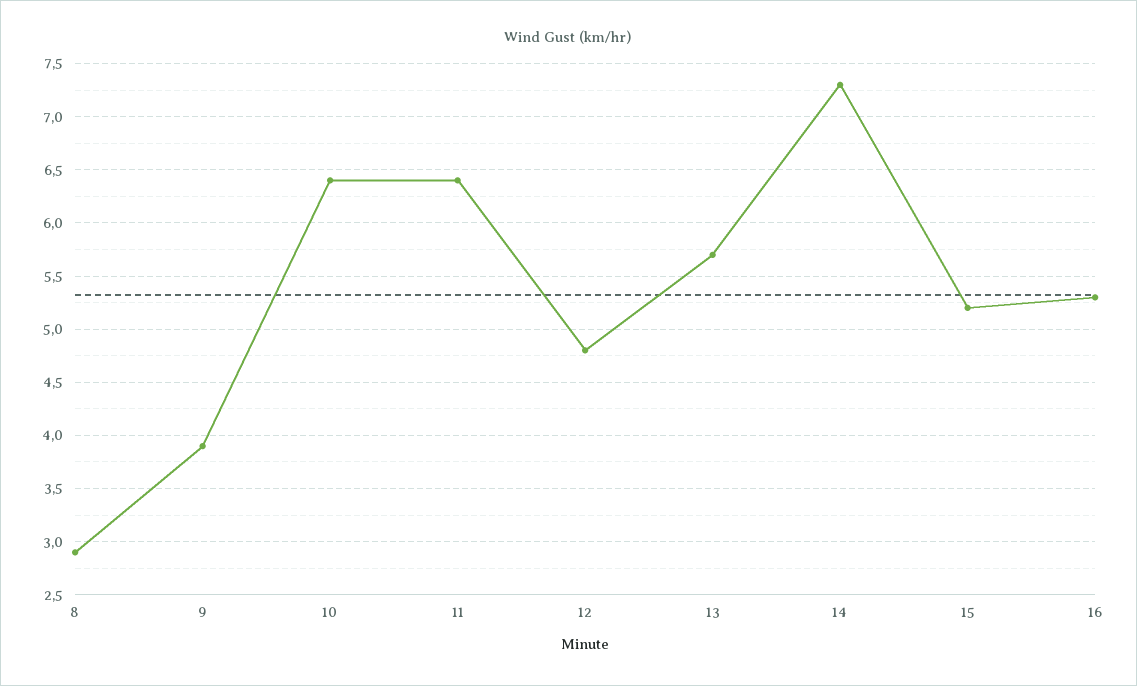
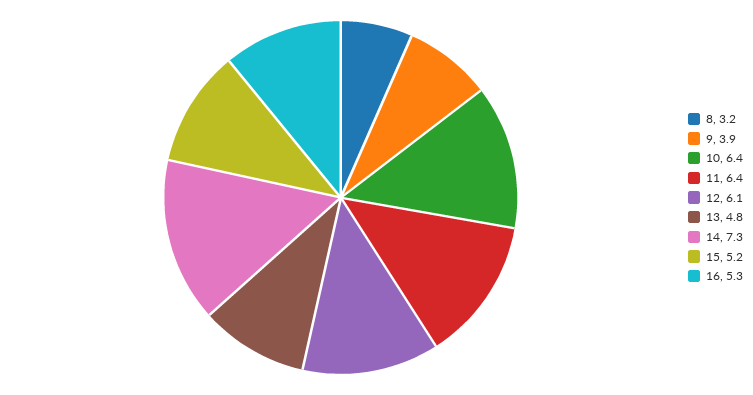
  {
-   "8": 2.9,
+   "8": 3.2,
    "9": 3.9,
    "10": 6.4,
    "11": 6.4,
-   "12": 4.8,
+   "12": 6.1,
-   "13": 5.7,
+   "13": 4.8,
    "14": 7.3,
    "15": 5.2,
    "16": 5.3
  }

